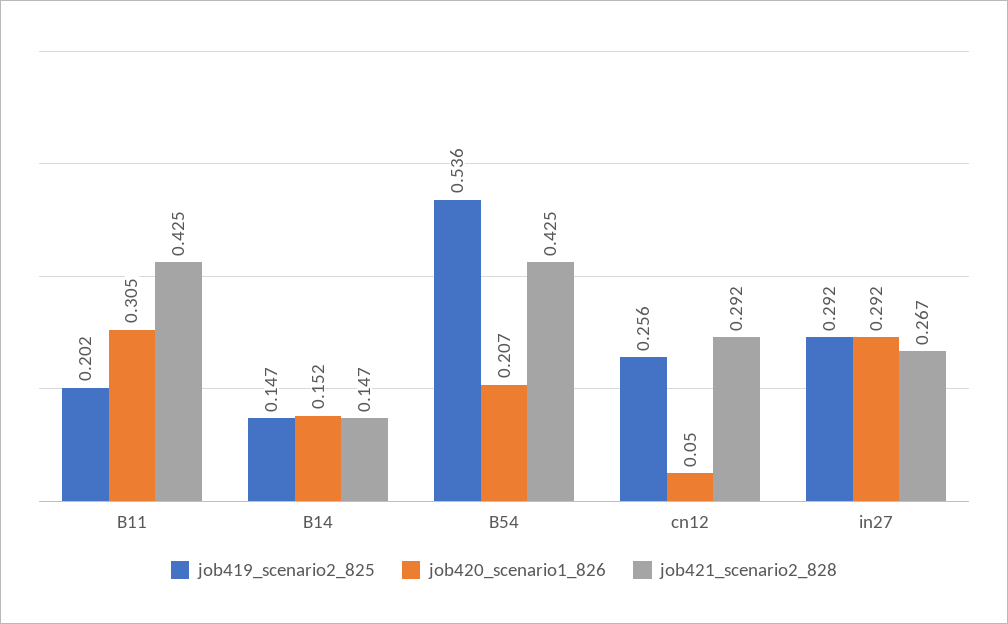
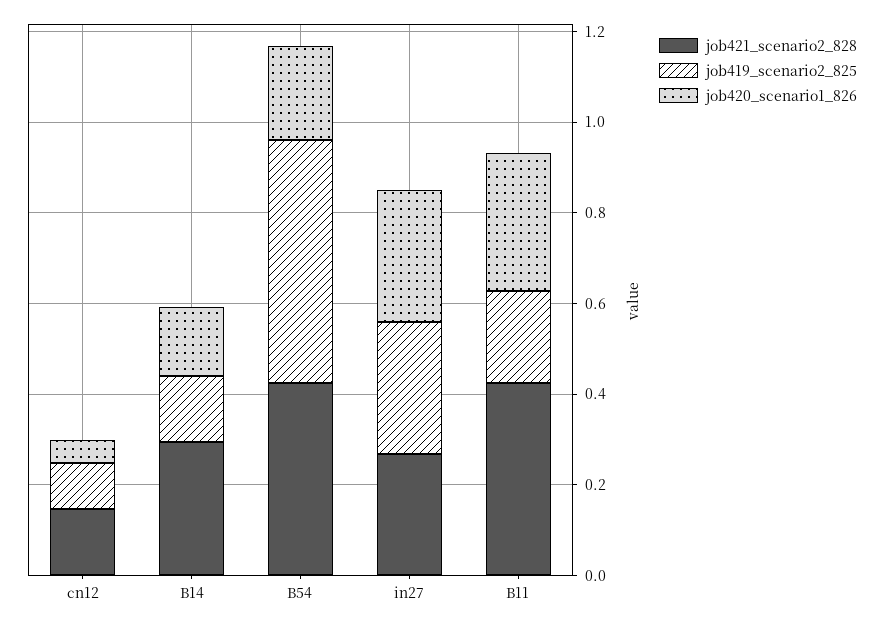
  {
    "job419_scenario2_825": {
      "B11": 0.202,
      "B14": 0.147,
      "B54": 0.536,
-     "cn12": 0.256,
+     "cn12": 0.1,
      "in27": 0.292
    },
    "job420_scenario1_826": {
      "B11": 0.305,
      "B14": 0.152,
      "B54": 0.207,
      "cn12": 0.05,
      "in27": 0.292
    },
    "job421_scenario2_828": {
      "B11": 0.425,
-     "B14": 0.147,
+     "B14": 0.3,
      "B54": 0.425,
-     "cn12": 0.292,
+     "cn12": 0.15,
      "in27": 0.267
    }
  }

